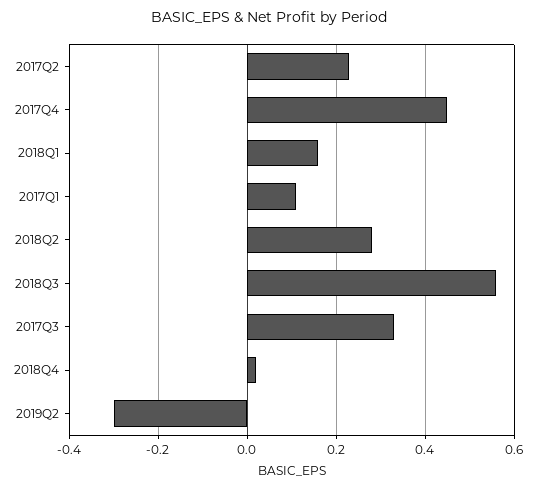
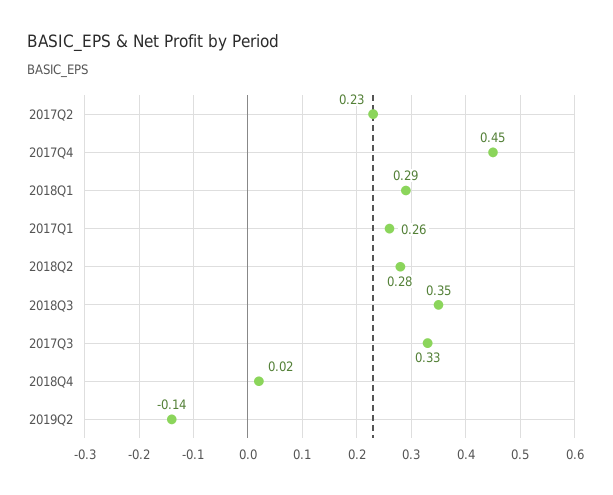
  {
    "2017Q2": 0.23,
    "2017Q4": 0.45,
-   "2018Q1": 0.15,
+   "2018Q1": 0.29,
-   "2017Q1": 0.1,
+   "2017Q1": 0.26,
    "2018Q2": 0.28,
-   "2018Q3": 0.55,
+   "2018Q3": 0.35,
    "2017Q3": 0.33,
    "2018Q4": 0.02,
-   "2019Q2": -0.3
+   "2019Q2": -0.14
  }

